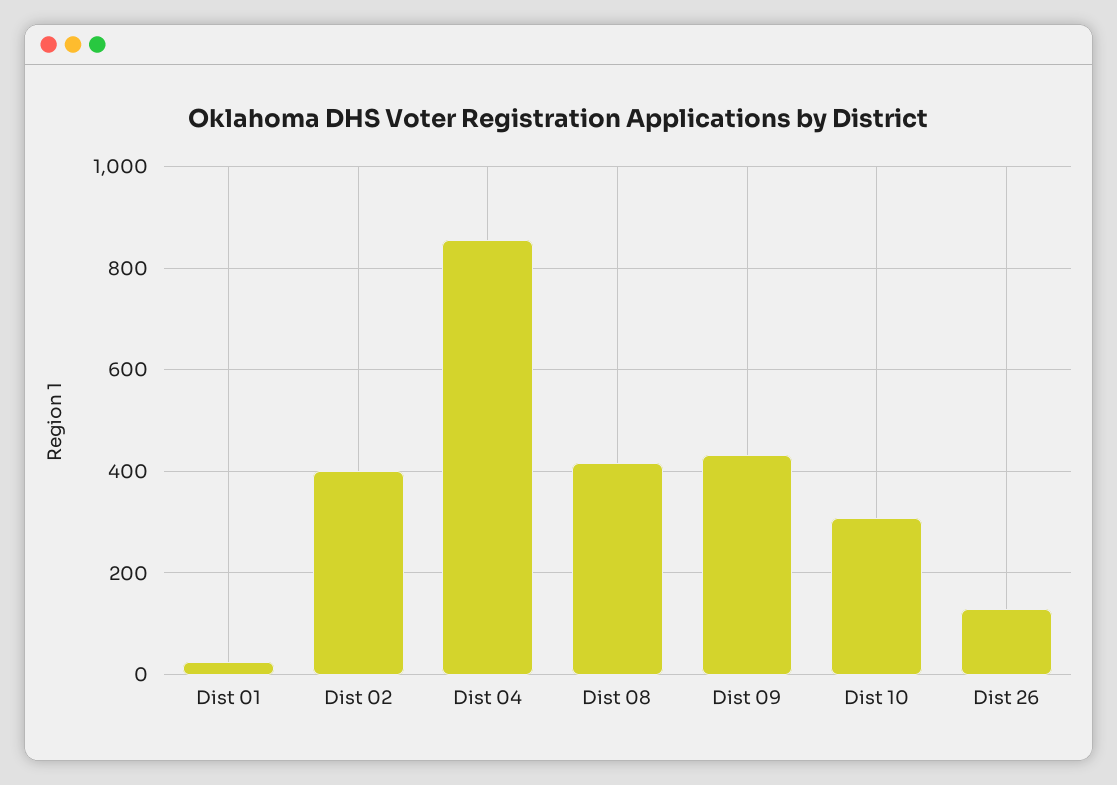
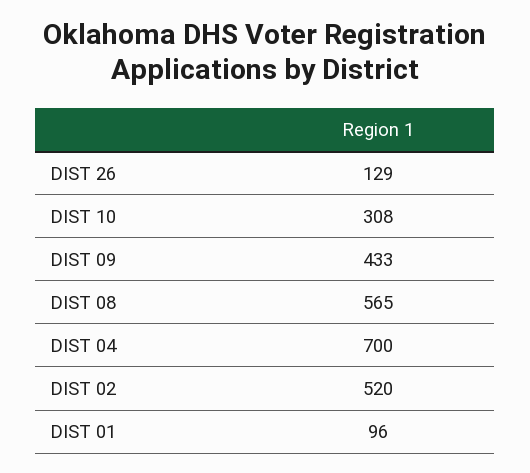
  {
-   "Dist 01": 20,
+   "Dist 01": 96,
-   "Dist 02": 400,
+   "Dist 02": 520,
-   "Dist 04": 860,
+   "Dist 04": 700,
-   "Dist 08": 420,
+   "Dist 08": 565,
    "Dist 09": 433,
    "Dist 10": 308,
    "Dist 26": 129
  }

